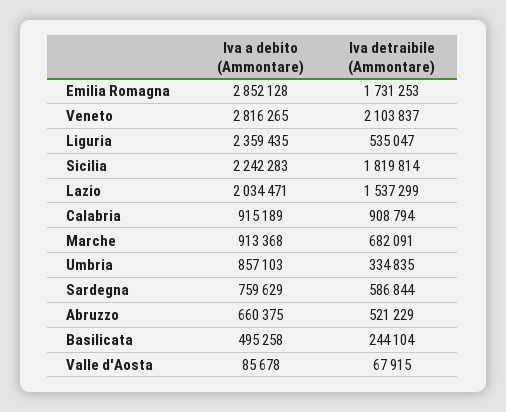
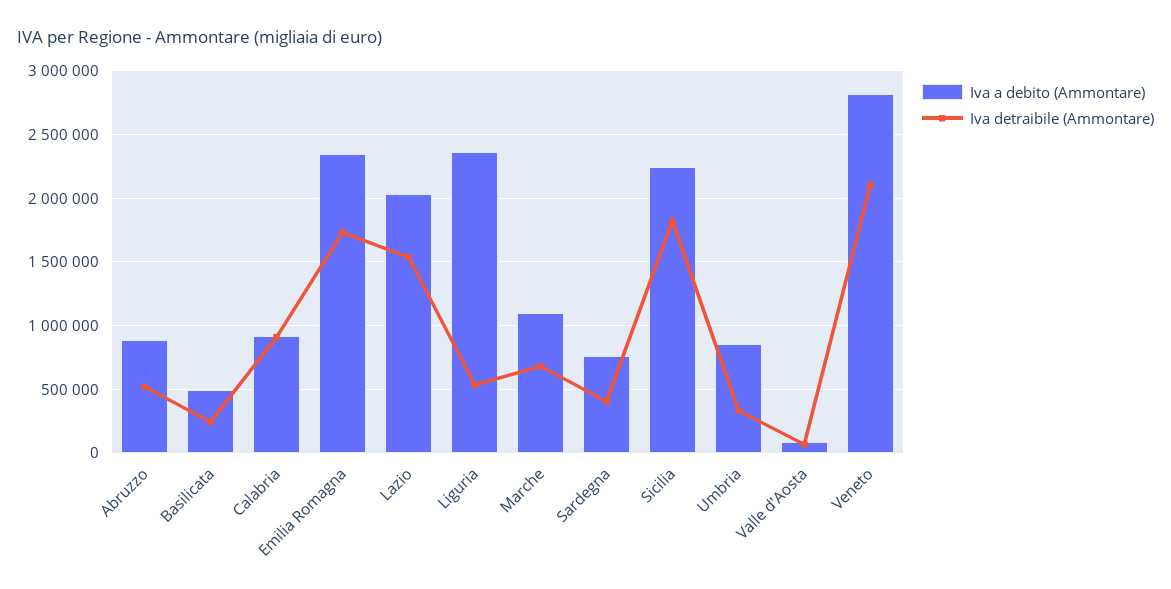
  {
    "Iva a debito (Ammontare)": {
-     "Emilia Romagna": 2852128,
+     "Emilia Romagna": 2350000,
      "Veneto": 2816265,
      "Liguria": 2359435,
      "Sicilia": 2242283,
      "Lazio": 2034471,
      "Calabria": 915189,
-     "Marche": 913368,
+     "Marche": 1100000,
      "Umbria": 857103,
      "Sardegna": 759629,
-     "Abruzzo": 660375,
+     "Abruzzo": 900000,
      "Basilicata": 495258,
      "Valle d'Aosta": 85678
    },
    "Iva detraibile (Ammontare)": {
      "Emilia Romagna": 1731253,
      "Veneto": 2103837,
      "Liguria": 535047,
      "Sicilia": 1819814,
      "Lazio": 1537299,
      "Calabria": 908794,
      "Marche": 682091,
      "Umbria": 334835,
-     "Sardegna": 586844,
+     "Sardegna": 400000,
      "Abruzzo": 521229,
      "Basilicata": 244104,
      "Valle d'Aosta": 67915
    }
  }

